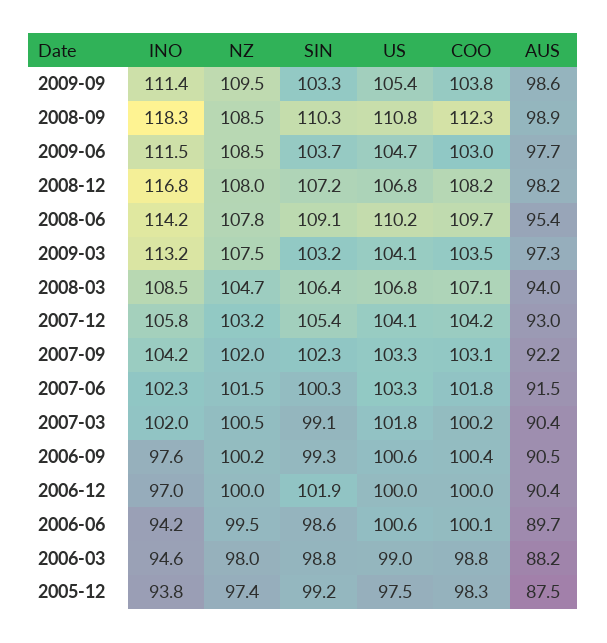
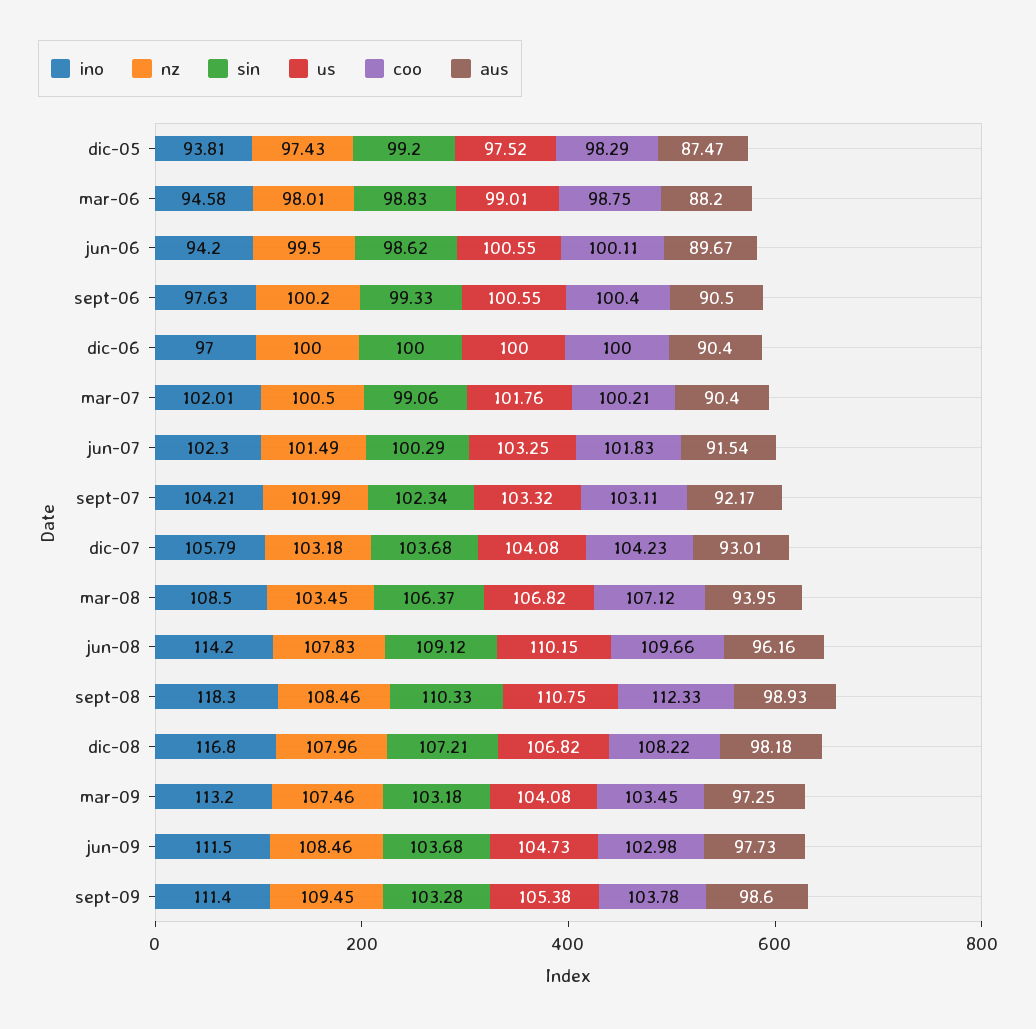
  {
    "INO": {
      "2009-09": 111.4,
      "2008-09": 118.3,
      "2009-06": 111.5,
      "2008-12": 116.8,
      "2008-06": 114.2,
      "2009-03": 113.2,
      "2008-03": 108.5,
      "2007-12": 105.79,
      "2007-09": 104.21,
      "2007-06": 102.3,
      "2007-03": 102.01,
      "2006-09": 97.63,
      "2006-12": 97,
      "2006-06": 94.2,
      "2006-03": 94.58,
      "2005-12": 93.81
    },
    "NZ": {
      "2009-09": 109.45,
      "2008-09": 108.46,
      "2009-06": 108.46,
      "2008-12": 107.96,
      "2008-06": 107.83,
      "2009-03": 107.46,
-     "2008-03": 104.7,
+     "2008-03": 103.45,
      "2007-12": 103.18,
      "2007-09": 101.99,
      "2007-06": 101.49,
      "2007-03": 100.5,
      "2006-09": 100.2,
      "2006-12": 100,
      "2006-06": 99.5,
      "2006-03": 98.01,
      "2005-12": 97.43
    },
    "SIN": {
      "2009-09": 103.28,
      "2008-09": 110.33,
      "2009-06": 103.68,
      "2008-12": 107.21,
      "2008-06": 109.12,
      "2009-03": 103.18,
      "2008-03": 106.37,
-     "2007-12": 105.4,
+     "2007-12": 103.68,
      "2007-09": 102.34,
      "2007-06": 100.29,
      "2007-03": 99.06,
      "2006-09": 99.33,
-     "2006-12": 101.9,
+     "2006-12": 100,
      "2006-06": 98.62,
      "2006-03": 98.83,
      "2005-12": 99.2
    },
    "US": {
      "2009-09": 105.38,
      "2008-09": 110.75,
      "2009-06": 104.73,
      "2008-12": 106.82,
      "2008-06": 110.15,
      "2009-03": 104.08,
      "2008-03": 106.82,
      "2007-12": 104.08,
      "2007-09": 103.32,
      "2007-06": 103.25,
      "2007-03": 101.76,
      "2006-09": 100.55,
      "2006-12": 100,
      "2006-06": 100.55,
      "2006-03": 99.01,
      "2005-12": 97.52
    },
    "COO": {
      "2009-09": 103.78,
      "2008-09": 112.33,
      "2009-06": 102.98,
      "2008-12": 108.22,
      "2008-06": 109.66,
      "2009-03": 103.45,
      "2008-03": 107.12,
      "2007-12": 104.23,
      "2007-09": 103.11,
      "2007-06": 101.83,
      "2007-03": 100.21,
      "2006-09": 100.4,
      "2006-12": 100,
      "2006-06": 100.11,
      "2006-03": 98.75,
      "2005-12": 98.29
    },
    "AUS": {
      "2009-09": 98.6,
      "2008-09": 98.93,
      "2009-06": 97.73,
      "2008-12": 98.18,
-     "2008-06": 95.4,
+     "2008-06": 96.16,
      "2009-03": 97.25,
      "2008-03": 93.95,
      "2007-12": 93.01,
      "2007-09": 92.17,
      "2007-06": 91.54,
      "2007-03": 90.4,
      "2006-09": 90.5,
      "2006-12": 90.4,
      "2006-06": 89.67,
      "2006-03": 88.2,
      "2005-12": 87.47
    }
  }

